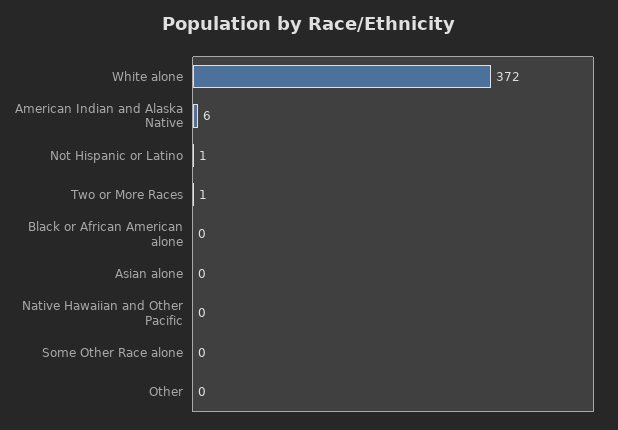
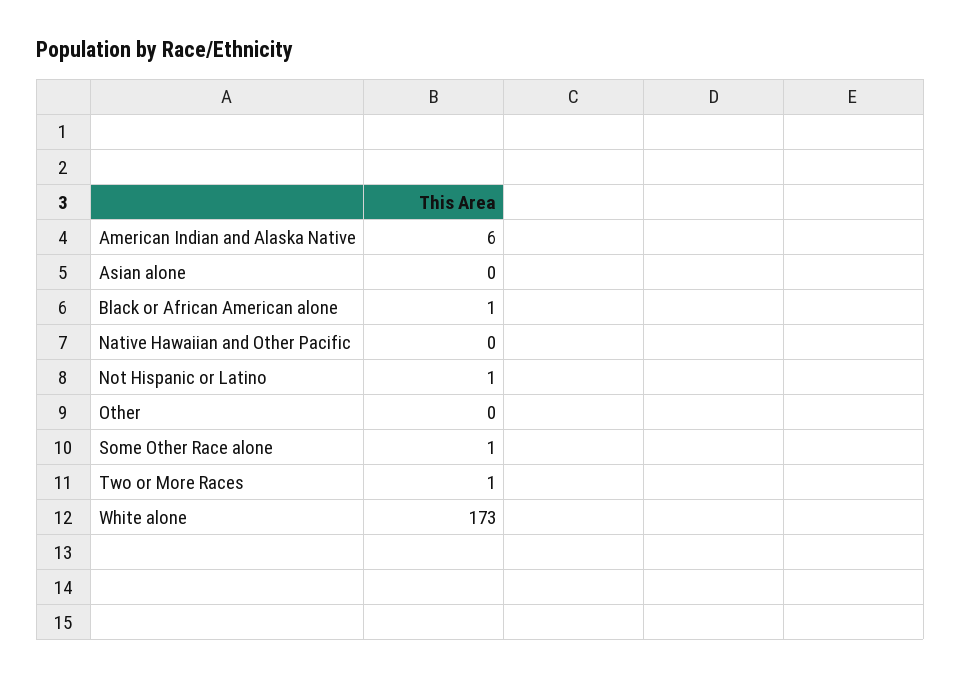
  {
-   "White alone": 372,
+   "White alone": 173,
    "American Indian and Alaska Native": 6,
    "Not Hispanic or Latino": 1,
    "Two or More Races": 1,
-   "Black or African American alone": 0,
+   "Black or African American alone": 1,
    "Asian alone": 0,
    "Native Hawaiian and Other Pacific": 0,
-   "Some Other Race alone": 0,
+   "Some Other Race alone": 1,
    "Other": 0
  }

